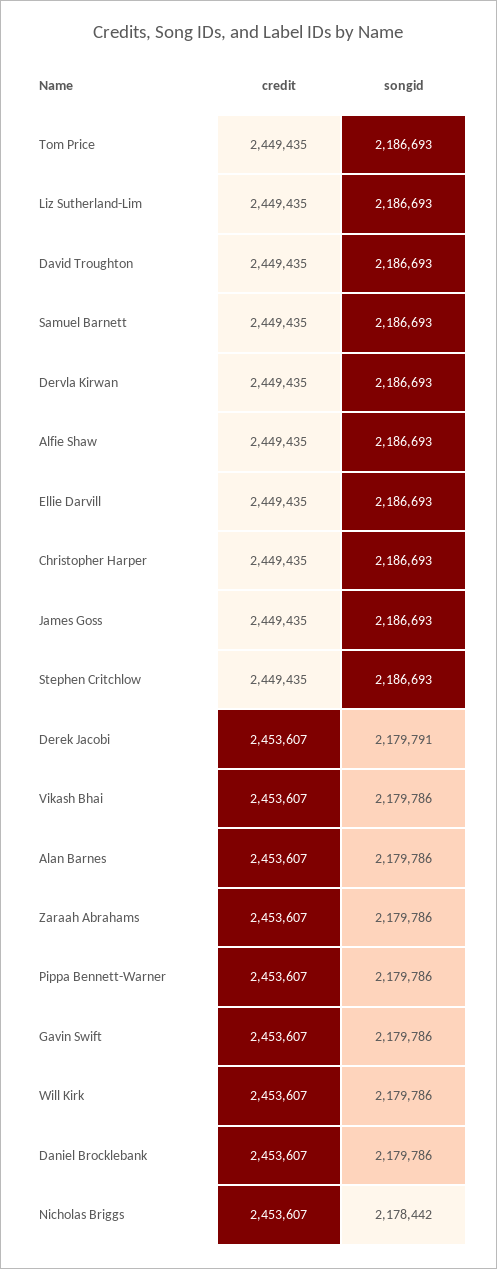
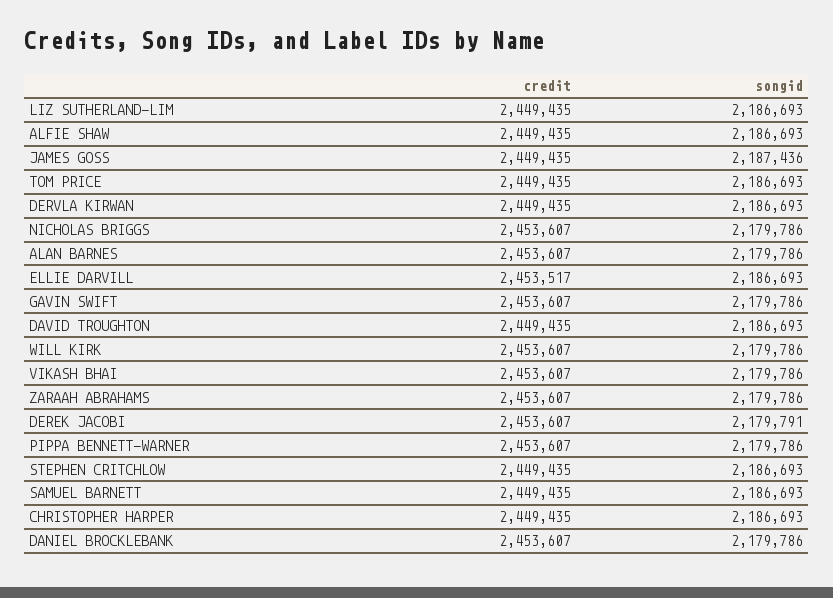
  {
    "credit": {
      "Tom Price": 2449435,
      "Liz Sutherland-Lim": 2449435,
      "David Troughton": 2449435,
      "Samuel Barnett": 2449435,
      "Dervla Kirwan": 2449435,
      "Alfie Shaw": 2449435,
-     "Ellie Darvill": 2449435,
+     "Ellie Darvill": 2453517,
      "Christopher Harper": 2449435,
      "James Goss": 2449435,
      "Stephen Critchlow": 2449435,
      "Derek Jacobi": 2453607,
      "Vikash Bhai": 2453607,
      "Alan Barnes": 2453607,
      "Zaraah Abrahams": 2453607,
      "Pippa Bennett-Warner": 2453607,
      "Gavin Swift": 2453607,
      "Will Kirk": 2453607,
      "Daniel Brocklebank": 2453607,
      "Nicholas Briggs": 2453607
    },
    "songid": {
      "Tom Price": 2186693,
      "Liz Sutherland-Lim": 2186693,
      "David Troughton": 2186693,
      "Samuel Barnett": 2186693,
      "Dervla Kirwan": 2186693,
      "Alfie Shaw": 2186693,
      "Ellie Darvill": 2186693,
      "Christopher Harper": 2186693,
-     "James Goss": 2186693,
+     "James Goss": 2187436,
      "Stephen Critchlow": 2186693,
      "Derek Jacobi": 2179791,
      "Vikash Bhai": 2179786,
      "Alan Barnes": 2179786,
      "Zaraah Abrahams": 2179786,
      "Pippa Bennett-Warner": 2179786,
      "Gavin Swift": 2179786,
      "Will Kirk": 2179786,
      "Daniel Brocklebank": 2179786,
-     "Nicholas Briggs": 2178442
+     "Nicholas Briggs": 2179786
    }
  }

